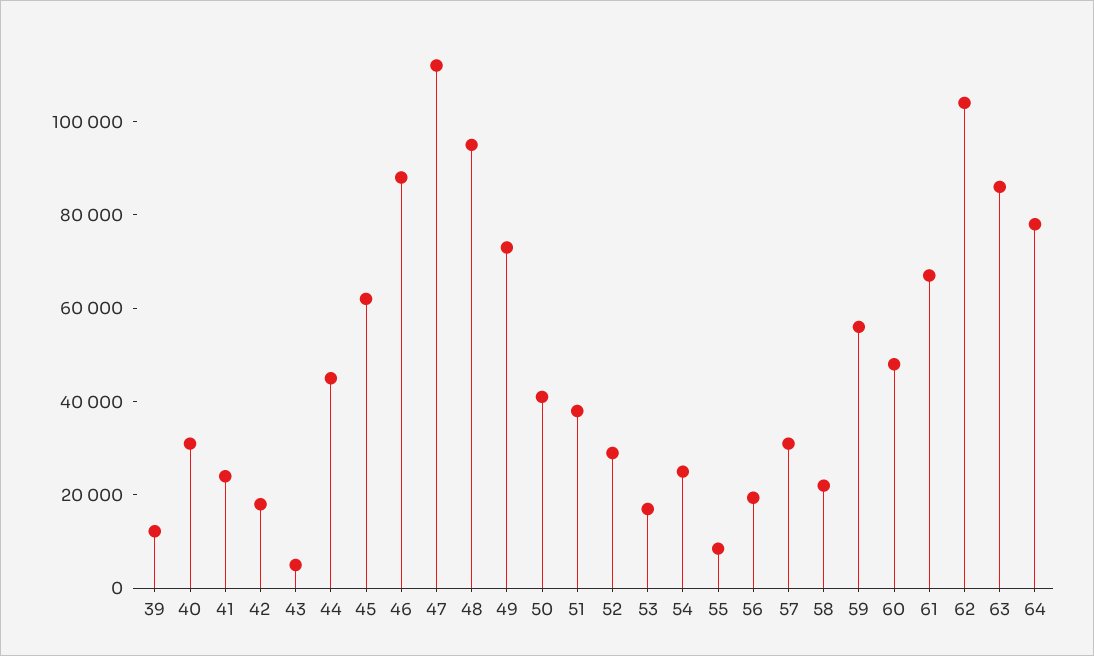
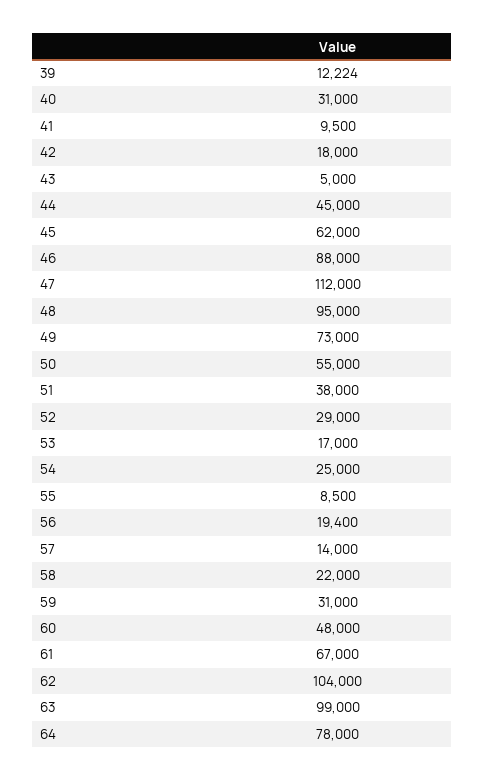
  {
    "39": 12224,
    "40": 31000,
-   "41": 25000,
+   "41": 9500,
    "42": 18000,
    "43": 5000,
    "44": 45000,
    "45": 62000,
    "46": 88000,
    "47": 112000,
    "48": 95000,
    "49": 73000,
-   "50": 40000,
+   "50": 55000,
    "51": 38000,
    "52": 29000,
    "53": 17000,
    "54": 25000,
    "55": 8500,
    "56": 19400,
-   "57": 30000,
+   "57": 14000,
    "58": 22000,
-   "59": 55000,
+   "59": 31000,
    "60": 48000,
    "61": 67000,
    "62": 104000,
-   "63": 85000,
+   "63": 99000,
    "64": 78000
  }

